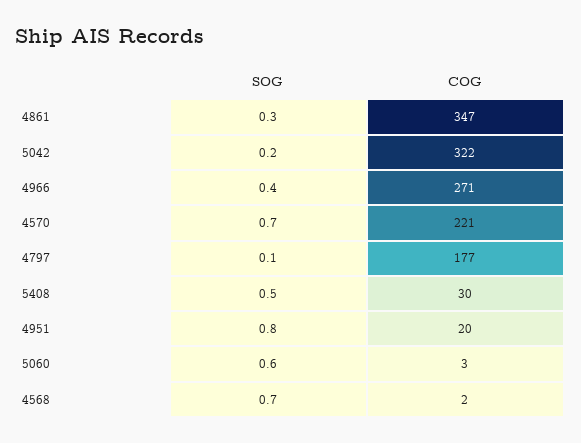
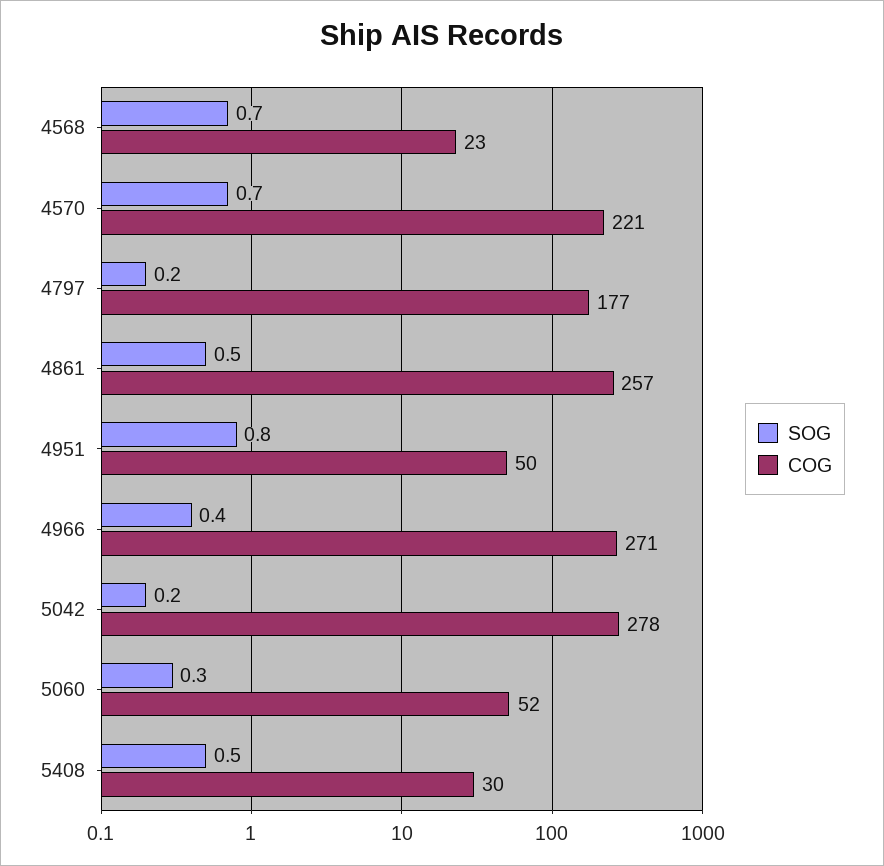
  {
    "SOG": {
-     "4861": 0.3,
+     "4861": 0.5,
      "5042": 0.2,
      "4966": 0.4,
      "4570": 0.7,
-     "4797": 0.1,
+     "4797": 0.2,
      "5408": 0.5,
      "4951": 0.8,
-     "5060": 0.6,
+     "5060": 0.3,
      "4568": 0.7
    },
    "COG": {
-     "4861": 347,
+     "4861": 257,
-     "5042": 322,
+     "5042": 278,
      "4966": 271,
      "4570": 221,
      "4797": 177,
      "5408": 30,
-     "4951": 20,
+     "4951": 50,
-     "5060": 3,
+     "5060": 52,
-     "4568": 2
+     "4568": 23
    }
  }

